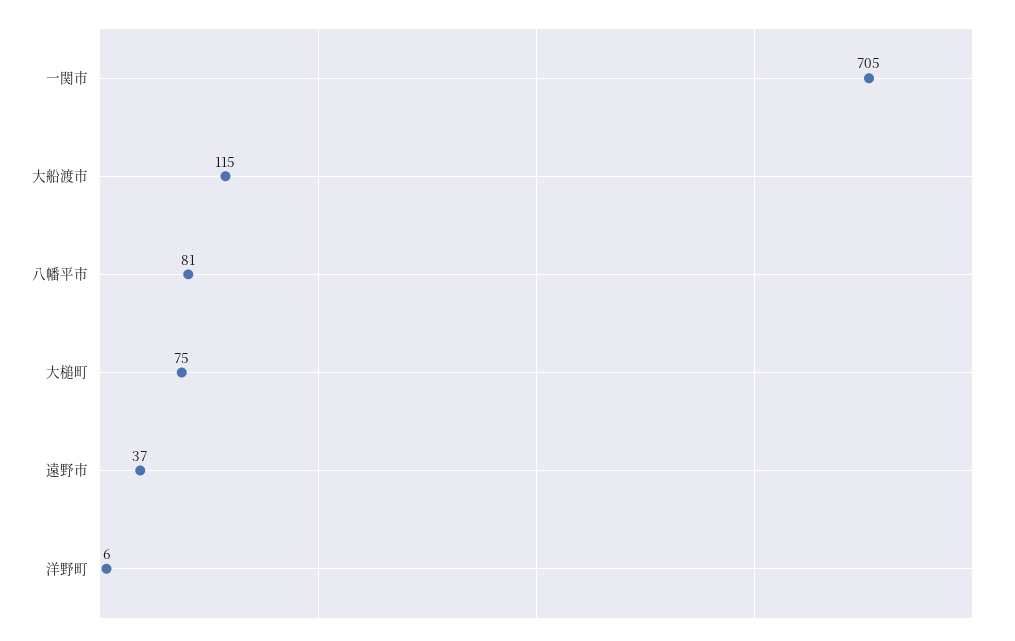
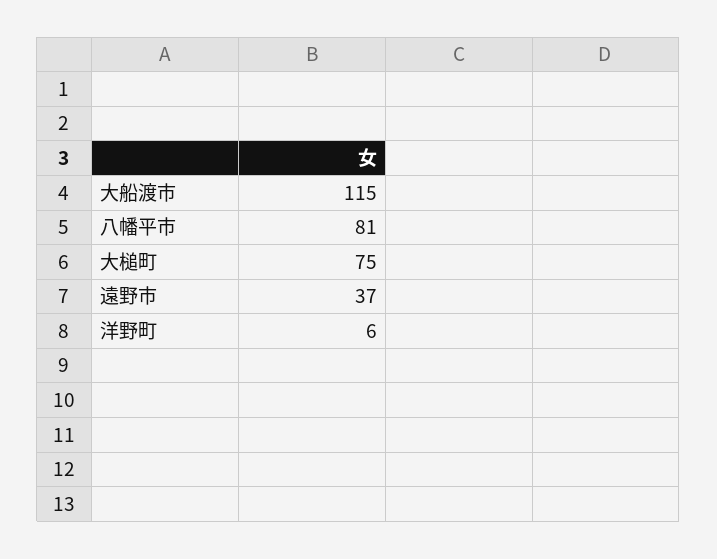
  {
-   "一関市": 705,
    "大船渡市": 115,
    "八幡平市": 81,
    "大槌町": 75,
    "遠野市": 37,
    "洋野町": 6
  }

